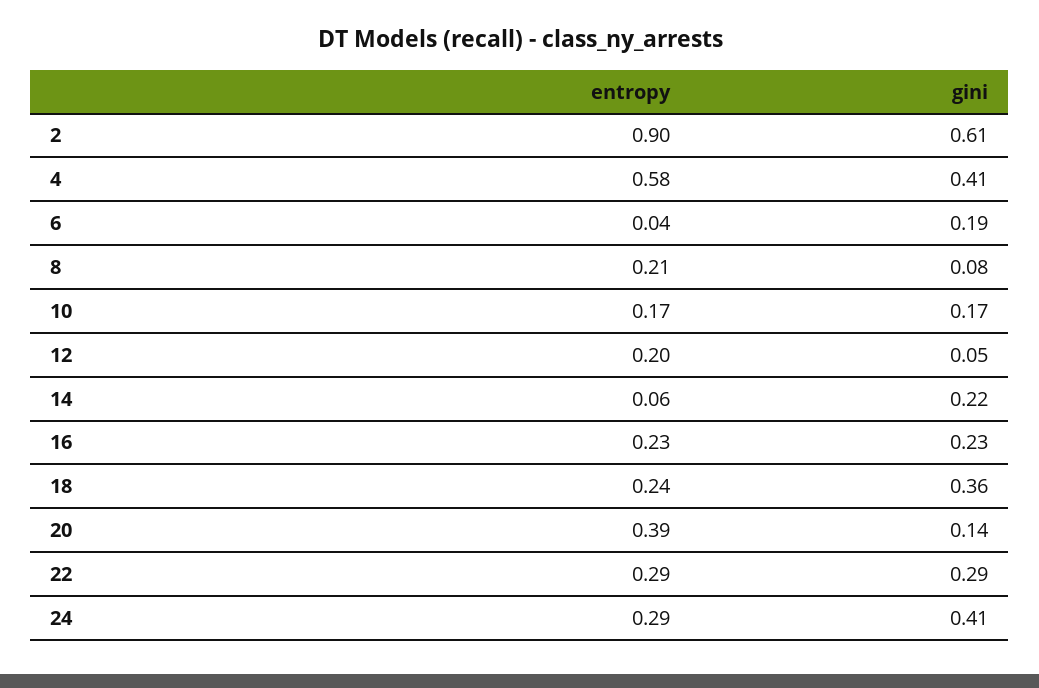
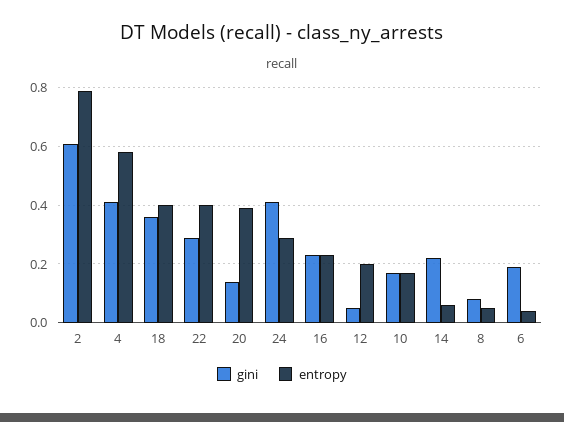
  {
    "entropy": {
-     "2": 0.9,
+     "2": 0.8,
      "4": 0.58,
      "6": 0.04,
-     "8": 0.21,
+     "8": 0.05,
      "10": 0.17,
      "12": 0.2,
      "14": 0.06,
      "16": 0.23,
-     "18": 0.24,
+     "18": 0.4,
      "20": 0.39,
-     "22": 0.29,
+     "22": 0.4,
      "24": 0.29
    },
    "gini": {
      "2": 0.61,
      "4": 0.41,
      "6": 0.19,
      "8": 0.08,
      "10": 0.17,
      "12": 0.05,
      "14": 0.22,
      "16": 0.23,
      "18": 0.36,
      "20": 0.14,
      "22": 0.29,
      "24": 0.41
    }
  }

